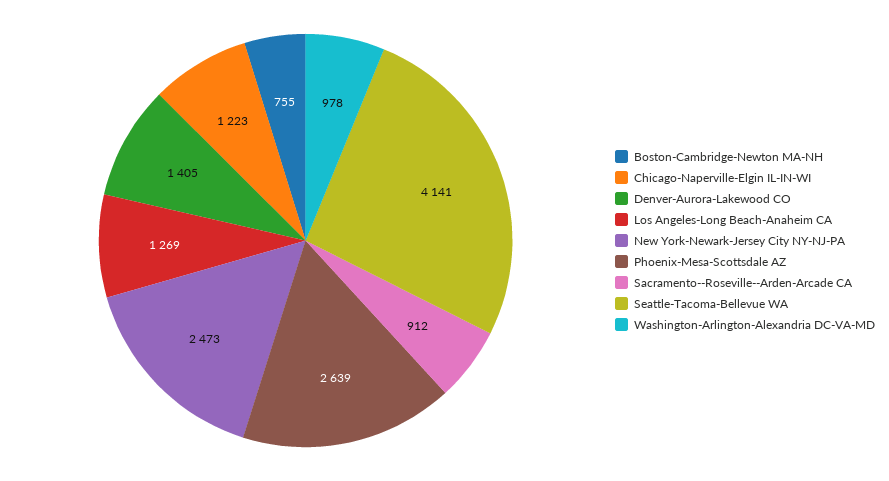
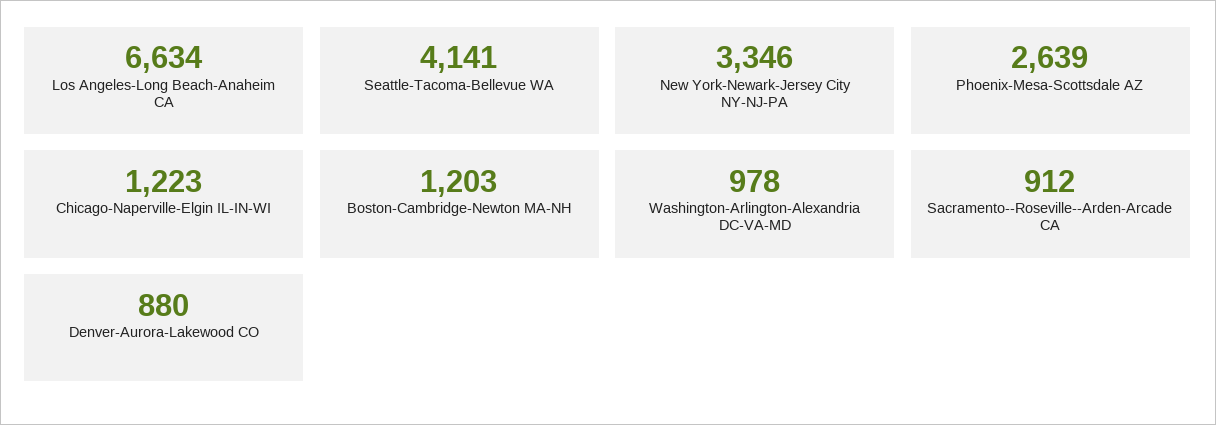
  {
-   "Boston-Cambridge-Newton MA-NH": 755,
+   "Boston-Cambridge-Newton MA-NH": 1203,
    "Chicago-Naperville-Elgin IL-IN-WI": 1223,
-   "Denver-Aurora-Lakewood CO": 1405,
+   "Denver-Aurora-Lakewood CO": 880,
-   "Los Angeles-Long Beach-Anaheim CA": 1269,
+   "Los Angeles-Long Beach-Anaheim CA": 6634,
-   "New York-Newark-Jersey City NY-NJ-PA": 2473,
+   "New York-Newark-Jersey City NY-NJ-PA": 3346,
    "Phoenix-Mesa-Scottsdale AZ": 2639,
    "Sacramento--Roseville--Arden-Arcade CA": 912,
    "Seattle-Tacoma-Bellevue WA": 4141,
    "Washington-Arlington-Alexandria DC-VA-MD": 978
  }

